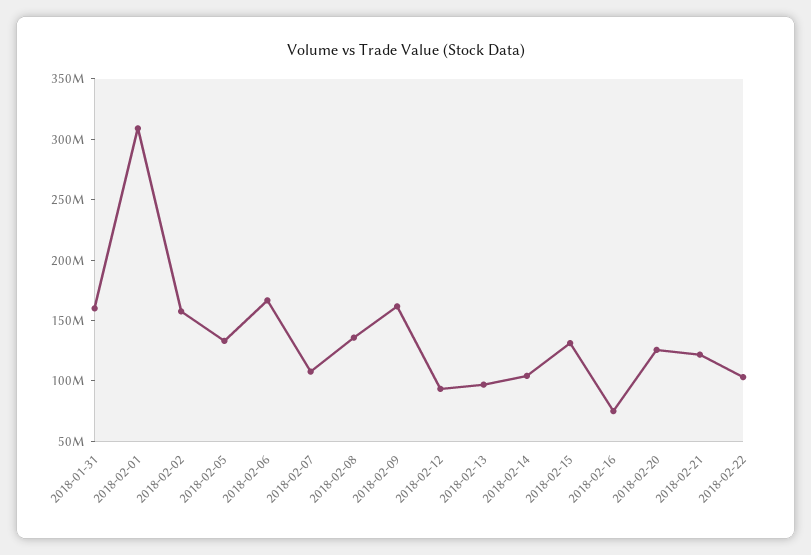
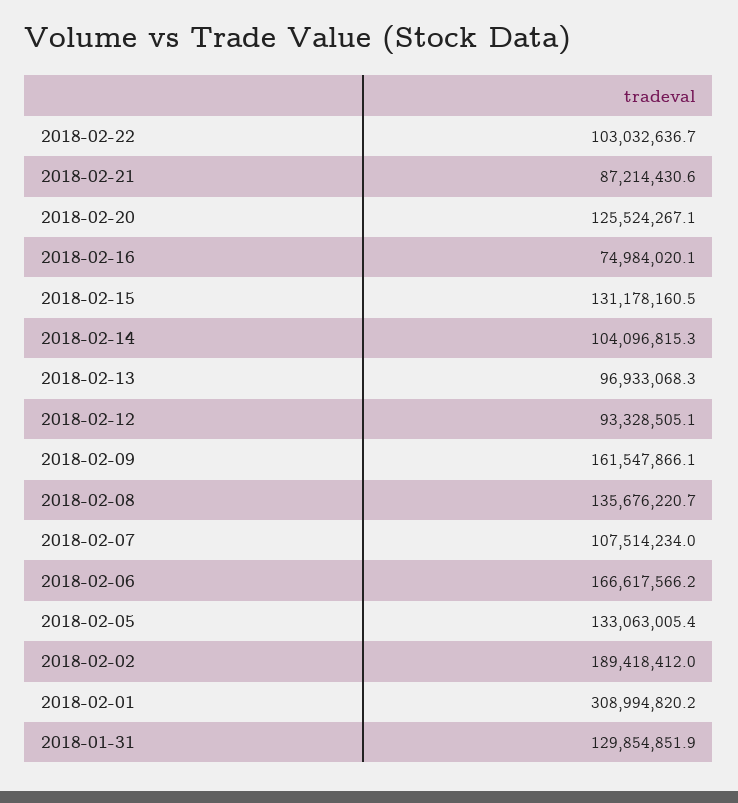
  {
-   "2018-01-31": 160000000,
+   "2018-01-31": 129854851.9,
    "2018-02-01": 308994820.2,
-   "2018-02-02": 160000000,
+   "2018-02-02": 189418412,
    "2018-02-05": 133063005.4,
    "2018-02-06": 166617566.2,
    "2018-02-07": 107514234,
    "2018-02-08": 135676220.7,
    "2018-02-09": 161547866.1,
    "2018-02-12": 93328505.1,
    "2018-02-13": 96933068.3,
    "2018-02-14": 104096815.3,
    "2018-02-15": 131178160.5,
    "2018-02-16": 74984020.1,
    "2018-02-20": 125524267.1,
-   "2018-02-21": 120000000,
+   "2018-02-21": 87214430.6,
    "2018-02-22": 103032636.7
  }

